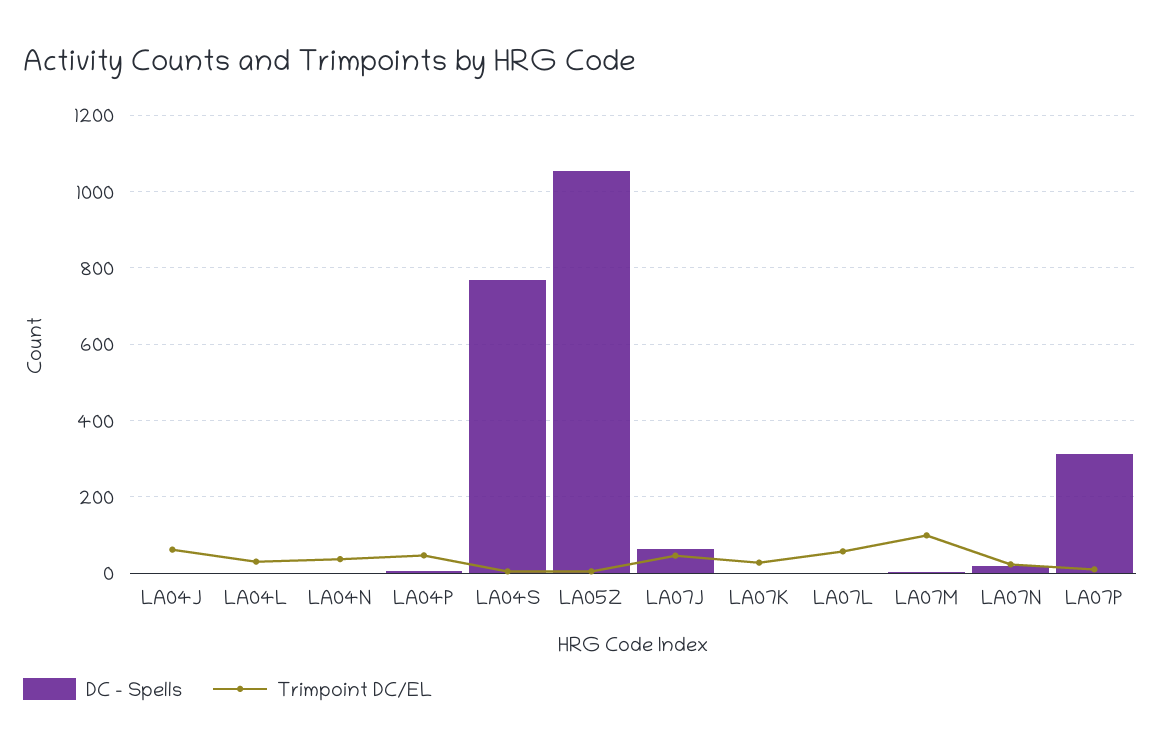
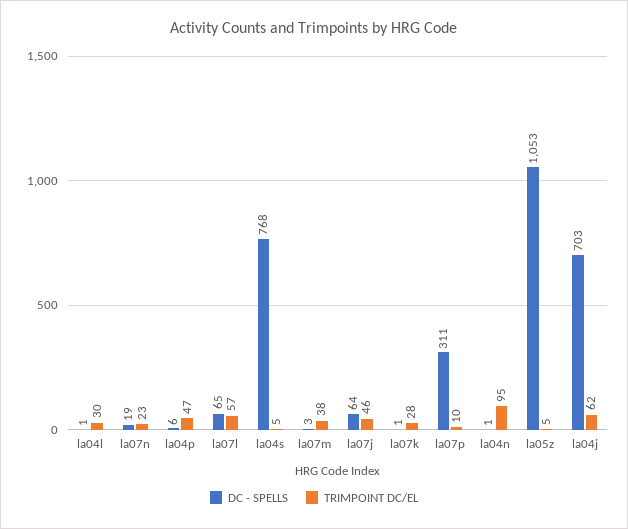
  {
    "DC - Spells": {
-     "LA04J": 0,
+     "LA04J": 703,
      "LA04L": 1,
      "LA04N": 1,
      "LA04P": 6,
      "LA04S": 768,
      "LA05Z": 1053,
      "LA07J": 64,
      "LA07K": 1,
-     "LA07L": 0,
+     "LA07L": 65,
      "LA07M": 3,
      "LA07N": 19,
      "LA07P": 311
    },
    "Trimpoint DC/EL": {
      "LA04J": 62,
      "LA04L": 30,
-     "LA04N": 40,
+     "LA04N": 95,
      "LA04P": 47,
      "LA04S": 5,
      "LA05Z": 5,
      "LA07J": 46,
      "LA07K": 28,
      "LA07L": 57,
-     "LA07M": 100,
+     "LA07M": 38,
      "LA07N": 23,
      "LA07P": 10
    }
  }

